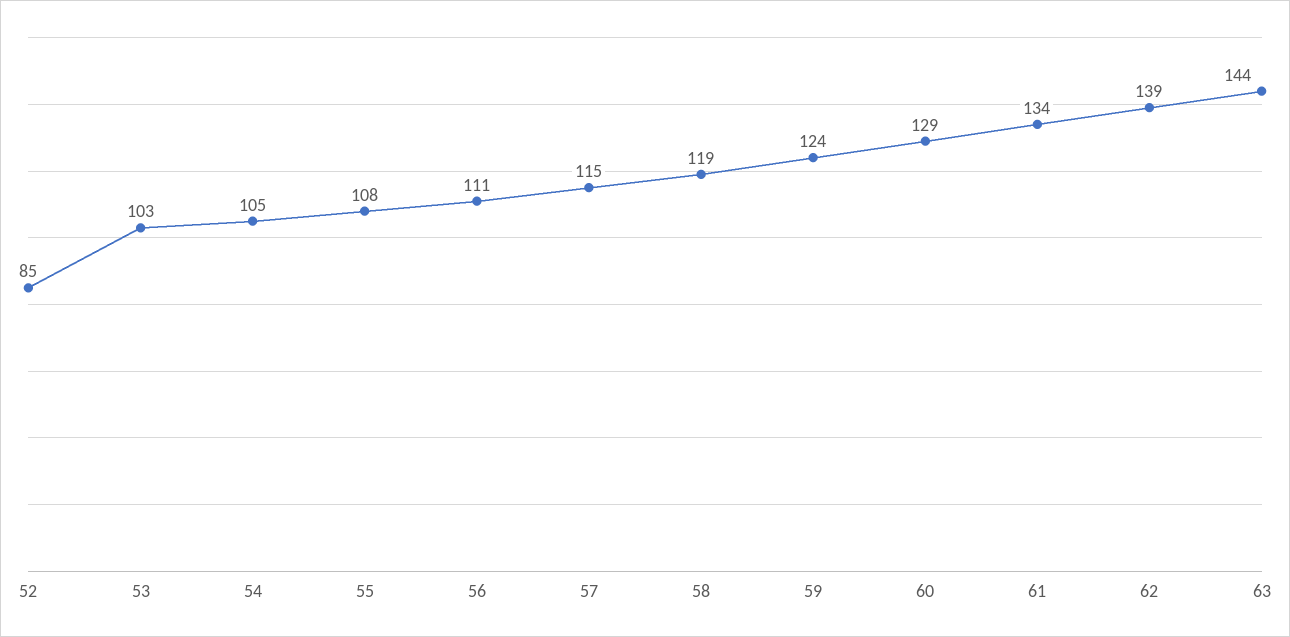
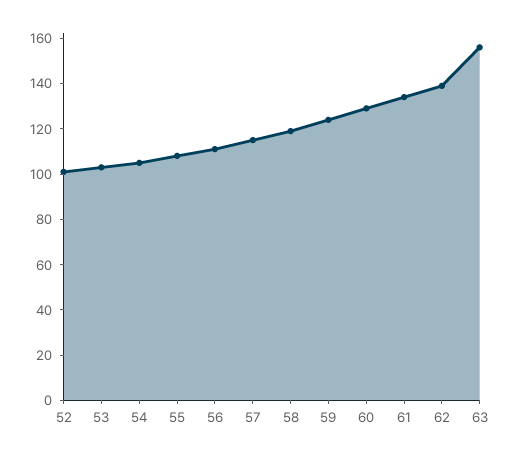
  {
-   "52": 85,
+   "52": 100,
    "53": 103,
    "54": 105,
    "55": 108,
    "56": 111,
    "57": 115,
    "58": 119,
    "59": 124,
    "60": 129,
    "61": 134,
    "62": 139,
-   "63": 144
+   "63": 155
  }

